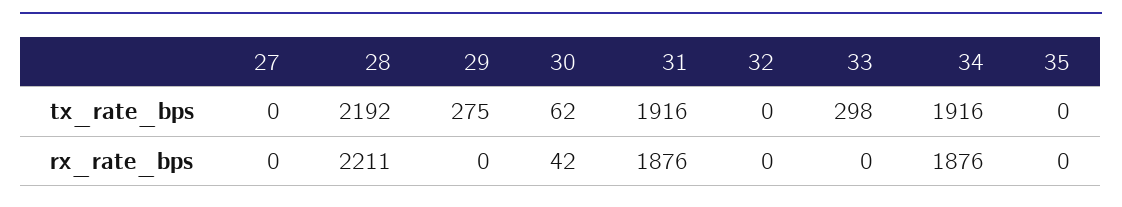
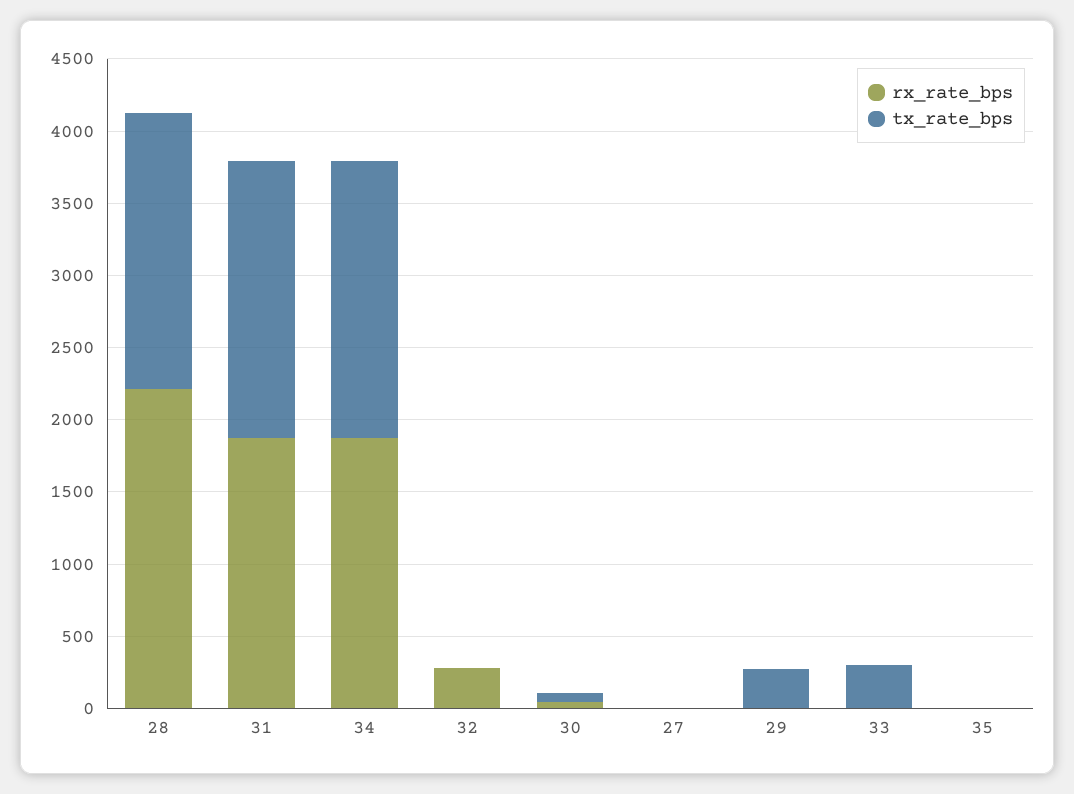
  {
    "tx_rate_bps": {
      "27": 0,
-     "28": 2192,
+     "28": 1900,
      "29": 275,
      "30": 62,
      "31": 1916,
      "32": 0,
      "33": 298,
      "34": 1916,
      "35": 0
    },
    "rx_rate_bps": {
      "27": 0,
      "28": 2211,
      "29": 0,
      "30": 42,
      "31": 1876,
-     "32": 0,
+     "32": 300,
      "33": 0,
      "34": 1876,
      "35": 0
    }
  }

